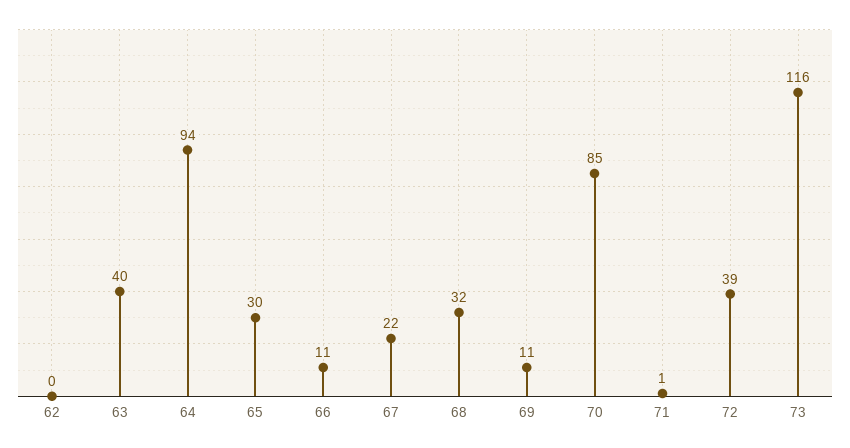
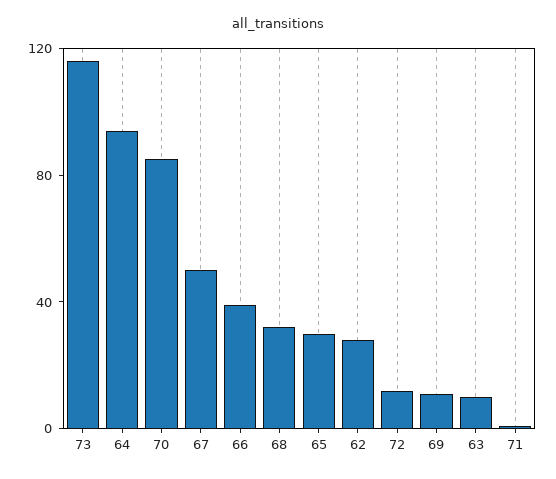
  {
-   "62": 0,
+   "62": 30,
-   "63": 40,
+   "63": 10,
    "64": 94,
    "65": 30,
-   "66": 11,
+   "66": 40,
-   "67": 22,
+   "67": 50,
    "68": 32,
    "69": 11,
    "70": 85,
    "71": 1,
-   "72": 39,
+   "72": 10,
    "73": 116
  }

